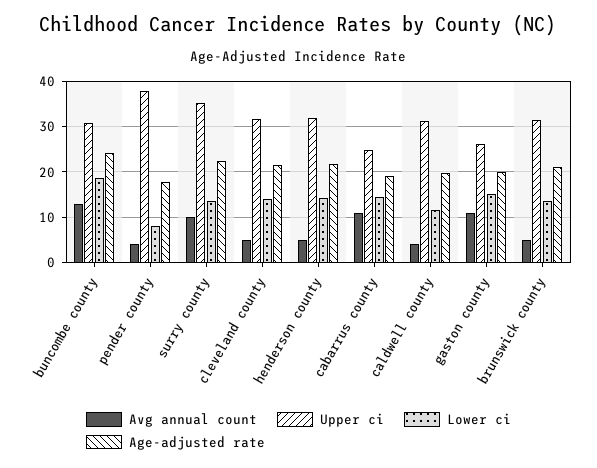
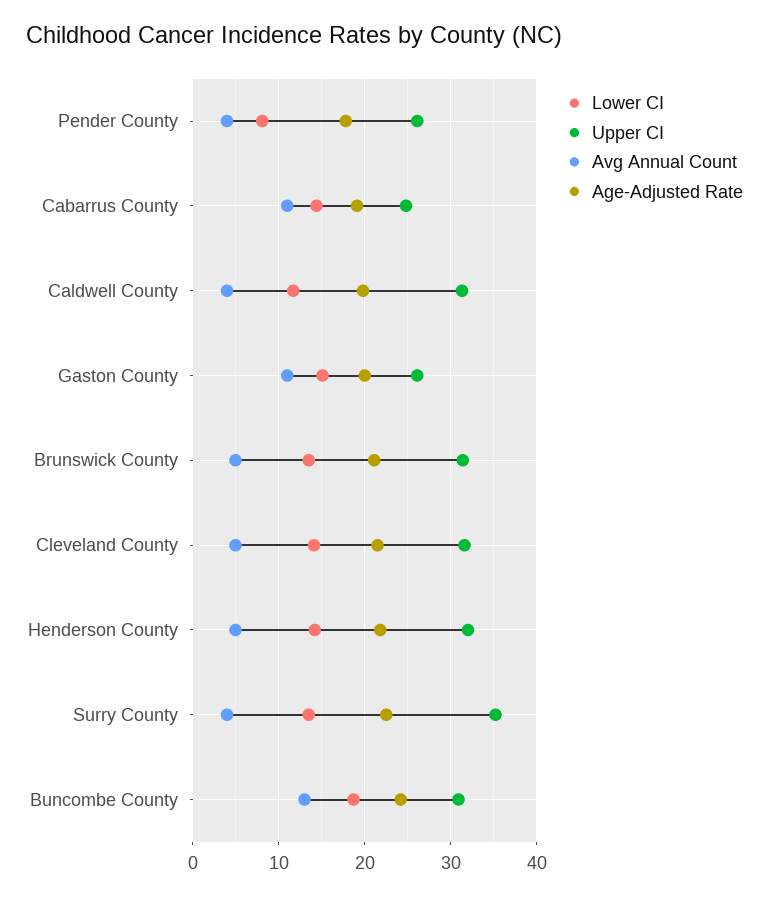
  {
    "Avg annual count": {
      "buncombe county": 13,
      "pender county": 4,
-     "surry county": 10,
+     "surry county": 4,
      "cleveland county": 5,
      "henderson county": 5,
      "cabarrus county": 11,
      "caldwell county": 4,
      "gaston county": 11,
      "brunswick county": 5
    },
    "Upper ci": {
      "buncombe county": 31,
-     "pender county": 38,
+     "pender county": 26,
      "surry county": 35,
      "cleveland county": 32,
      "henderson county": 32,
      "cabarrus county": 25,
      "caldwell county": 31,
      "gaston county": 26,
      "brunswick county": 31
    },
    "Lower ci": {
      "buncombe county": 19,
      "pender county": 8,
      "surry county": 14,
      "cleveland county": 14,
      "henderson county": 14,
      "cabarrus county": 14,
      "caldwell county": 12,
      "gaston county": 15,
      "brunswick county": 14
    },
    "Age-adjusted rate": {
      "buncombe county": 24,
      "pender county": 18,
      "surry county": 23,
      "cleveland county": 22,
      "henderson county": 22,
      "cabarrus county": 19,
      "caldwell county": 20,
      "gaston county": 20,
      "brunswick county": 21
    }
  }

